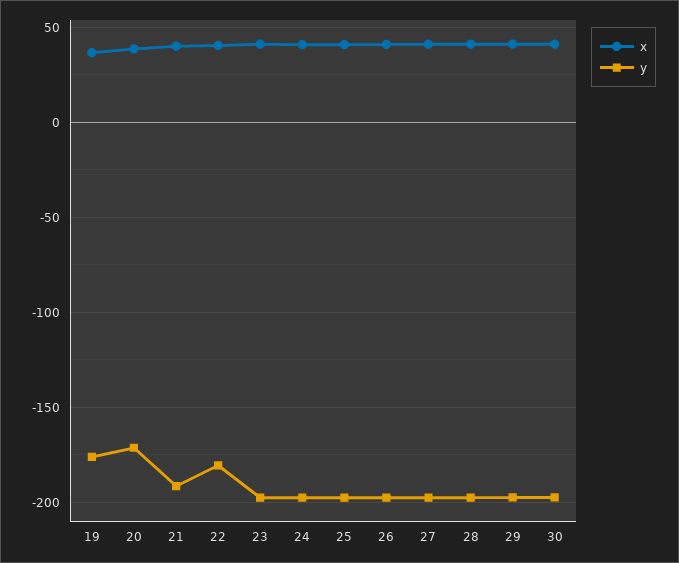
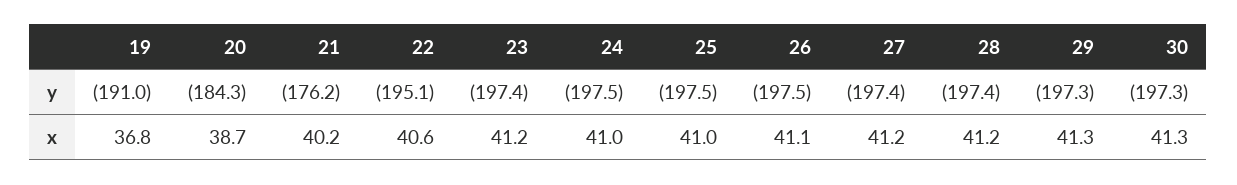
  {
    "x": {
      "19": 36.8,
      "20": 38.7,
      "21": 40.2,
      "22": 40.6,
      "23": 41.2,
      "24": 41,
      "25": 41,
      "26": 41.1,
      "27": 41.2,
      "28": 41.2,
      "29": 41.3,
      "30": 41.3
    },
    "y": {
-     "19": -175,
+     "19": -191,
-     "20": -170,
+     "20": -184.3,
-     "21": -190,
+     "21": -176.2,
-     "22": -180,
+     "22": -195.1,
      "23": -197.4,
      "24": -197.5,
      "25": -197.5,
      "26": -197.5,
      "27": -197.4,
      "28": -197.4,
      "29": -197.3,
      "30": -197.3
    }
  }

